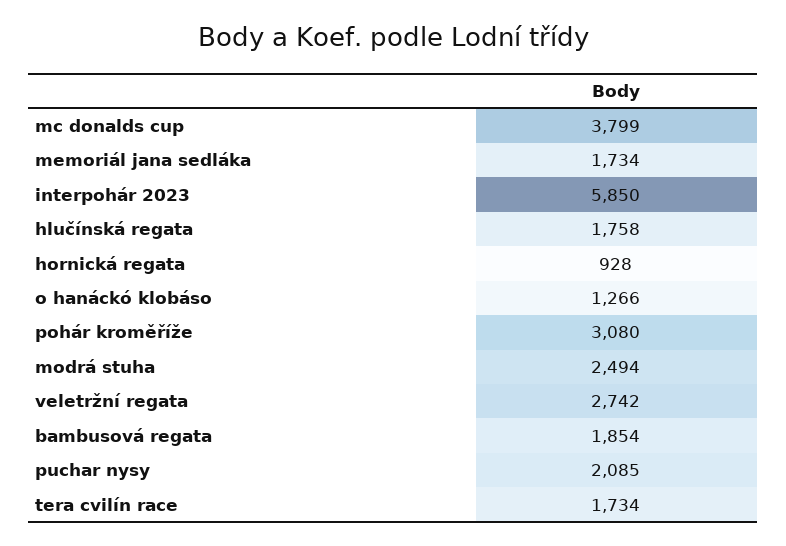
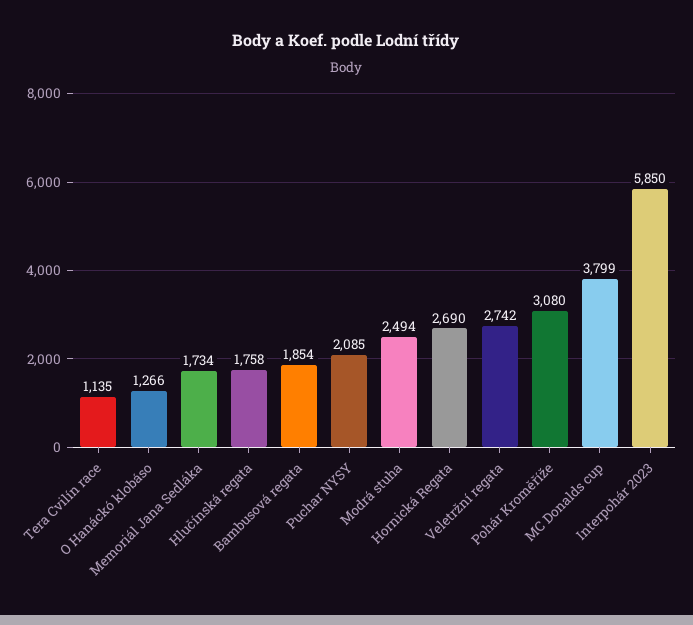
  {
    "mc donalds cup": 3799,
    "memoriál jana sedláka": 1734,
    "interpohár 2023": 5850,
    "hlučínská regata": 1758,
-   "hornická regata": 928,
+   "hornická regata": 2690,
    "o hanáckó klobáso": 1266,
    "pohár kroměříže": 3080,
    "modrá stuha": 2494,
    "veletržní regata": 2742,
    "bambusová regata": 1854,
    "puchar nysy": 2085,
-   "tera cvilín race": 1734
+   "tera cvilín race": 1135
  }

